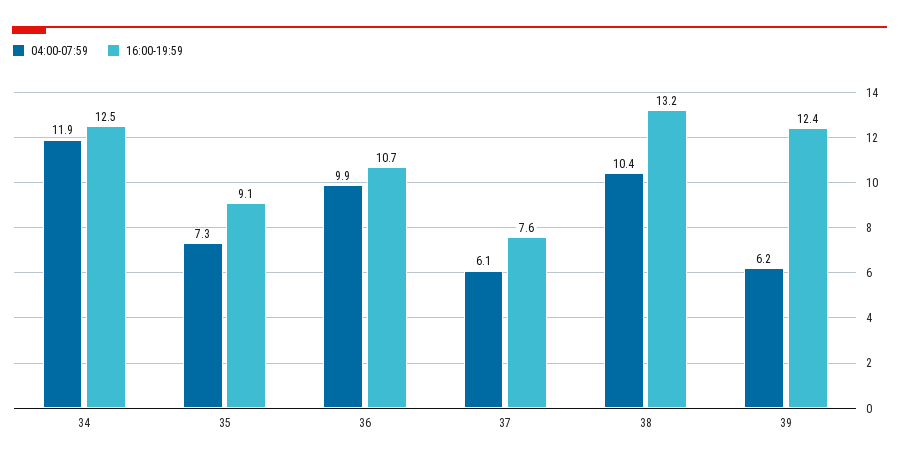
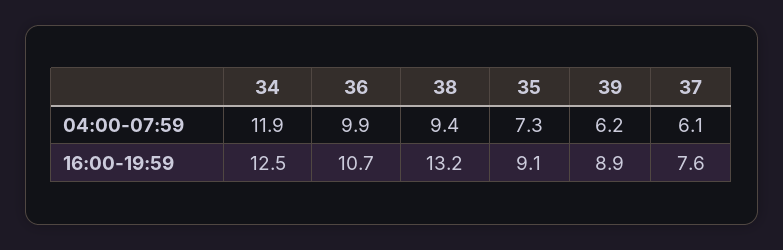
  {
    "04:00-07:59": {
      "34": 11.9,
      "35": 7.3,
      "36": 9.9,
      "37": 6.1,
-     "38": 10.4,
+     "38": 9.4,
      "39": 6.2
    },
    "16:00-19:59": {
      "34": 12.5,
      "35": 9.1,
      "36": 10.7,
      "37": 7.6,
      "38": 13.2,
-     "39": 12.4
+     "39": 8.9
    }
  }

